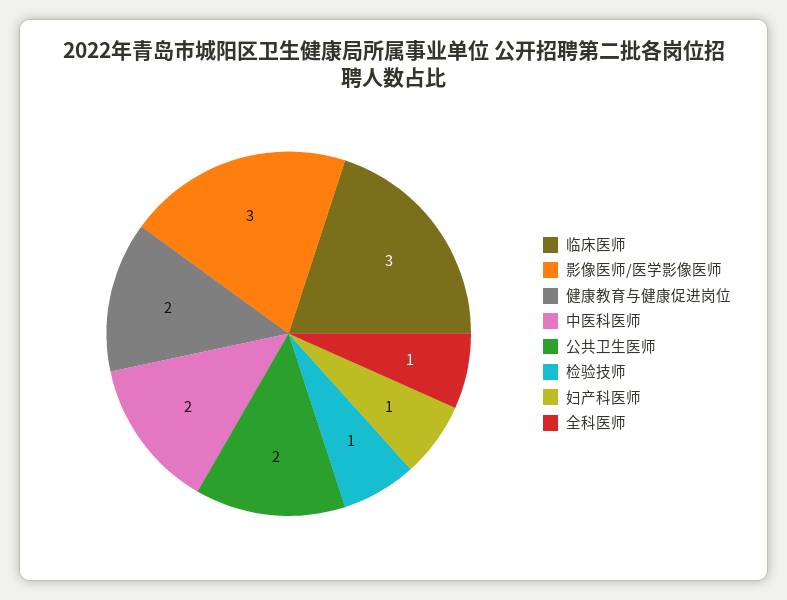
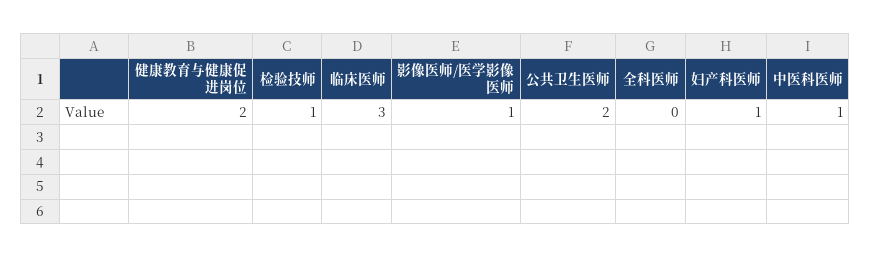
  {
    "临床医师": 3,
-   "影像医师/医学影像医师": 3,
+   "影像医师/医学影像医师": 1,
    "健康教育与健康促进岗位": 2,
-   "中医科医师": 2,
+   "中医科医师": 1,
    "公共卫生医师": 2,
    "检验技师": 1,
    "妇产科医师": 1,
-   "全科医师": 1
+   "全科医师": 0
  }

